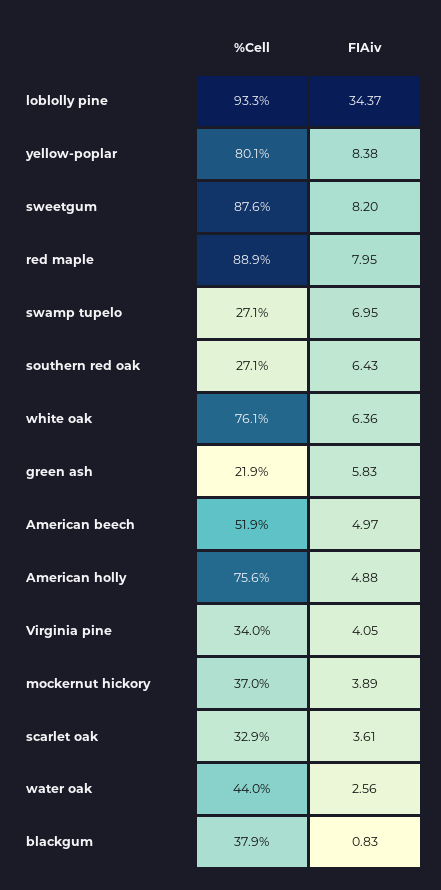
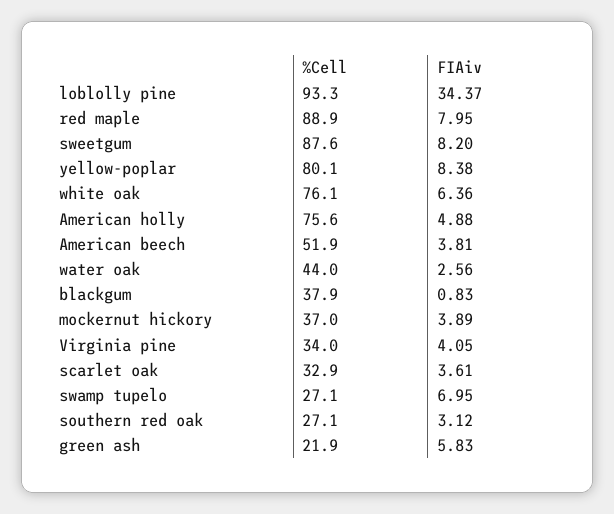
  {
    "%Cell": {
      "loblolly pine": 93.3,
      "yellow-poplar": 80.1,
      "sweetgum": 87.6,
      "red maple": 88.9,
      "swamp tupelo": 27.1,
      "southern red oak": 27.1,
      "white oak": 76.1,
      "green ash": 21.9,
      "American beech": 51.9,
      "American holly": 75.6,
      "Virginia pine": 34,
      "mockernut hickory": 37,
      "scarlet oak": 32.9,
      "water oak": 44,
      "blackgum": 37.9
    },
    "FIAiv": {
      "loblolly pine": 34.37,
      "yellow-poplar": 8.38,
      "sweetgum": 8.2,
      "red maple": 7.95,
      "swamp tupelo": 6.95,
-     "southern red oak": 6.43,
+     "southern red oak": 3.12,
      "white oak": 6.36,
      "green ash": 5.83,
-     "American beech": 4.97,
+     "American beech": 3.81,
      "American holly": 4.88,
      "Virginia pine": 4.05,
      "mockernut hickory": 3.89,
      "scarlet oak": 3.61,
      "water oak": 2.56,
      "blackgum": 0.83
    }
  }

